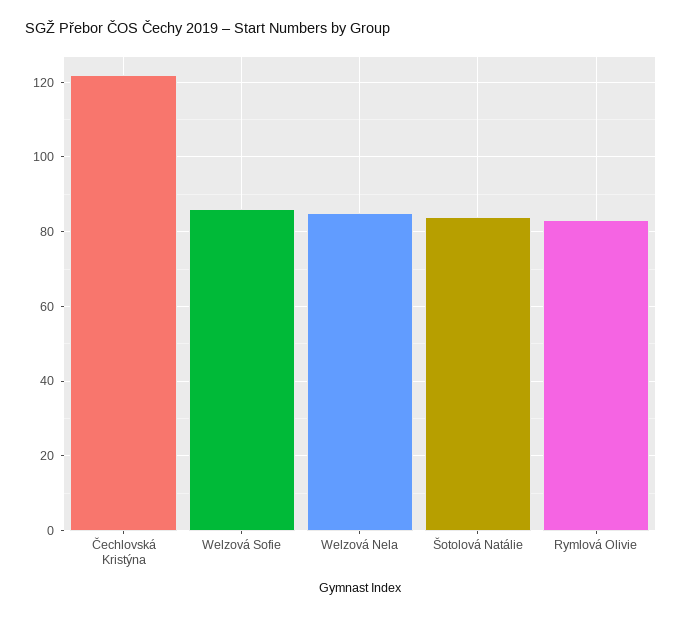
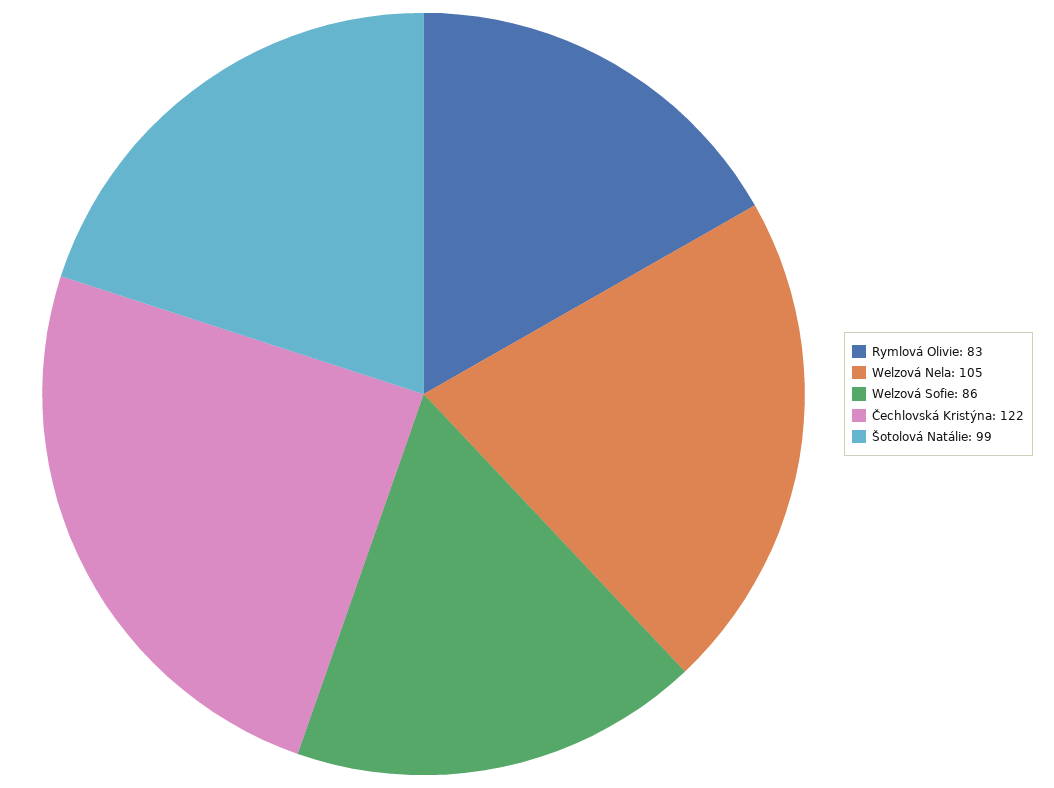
  {
    "Čechlovská Kristýna": 122,
    "Welzová Sofie": 86,
-   "Welzová Nela": 85,
+   "Welzová Nela": 105,
-   "Šotolová Natálie": 85,
+   "Šotolová Natálie": 99,
    "Rymlová Olivie": 83
  }

